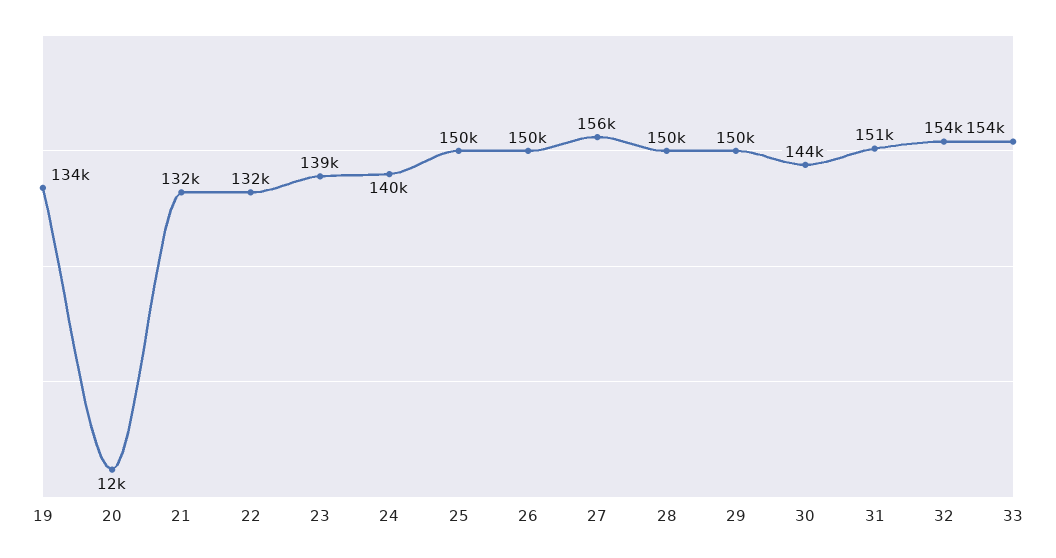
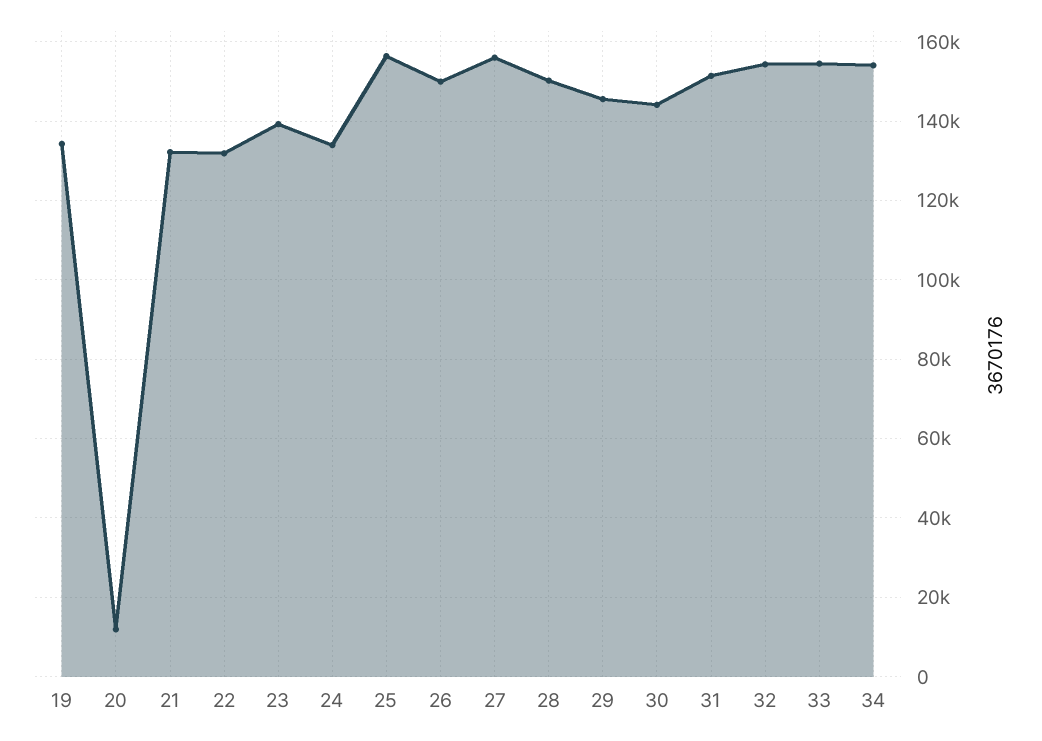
  {
    "19": 134000,
    "20": 12000,
    "21": 132000,
    "22": 132000,
    "23": 139000,
-   "24": 140000,
+   "24": 134000,
-   "25": 150000,
+   "25": 156000,
    "26": 150000,
    "27": 156000,
    "28": 150000,
-   "29": 150000,
+   "29": 146000,
    "30": 144000,
    "31": 151000,
    "32": 154000,
-   "33": 154000
+   "33": 154000,
+   "34": 154000
  }

